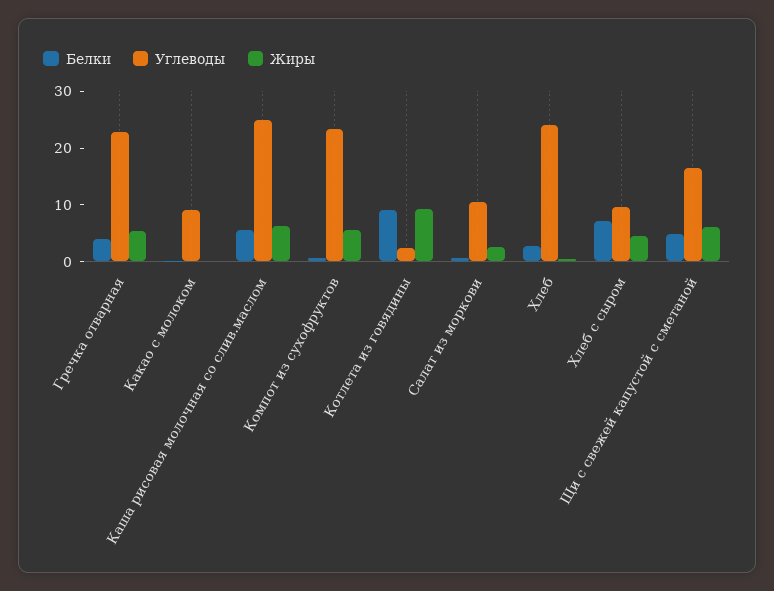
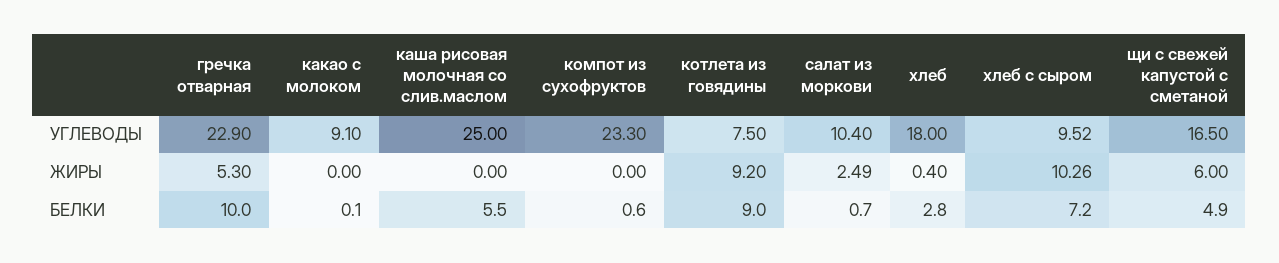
  {
    "Белки": {
-     "Гречка отварная": 4,
+     "Гречка отварная": 10,
      "Какао с молоком": 0.1,
      "Каша рисовая молочная со слив.маслом": 5.5,
      "Компот из сухофруктов": 0.6,
      "Котлета из говядины": 9,
      "Салат из моркови": 0.7,
      "Хлеб": 2.8,
      "Хлеб с сыром": 7.2,
      "Щи с свежей капустой с сметаной": 4.9
    },
    "Углеводы": {
      "Гречка отварная": 22.9,
      "Какао с молоком": 9.1,
      "Каша рисовая молочная со слив.маслом": 25,
      "Компот из сухофруктов": 23.3,
-     "Котлета из говядины": 2,
+     "Котлета из говядины": 7.5,
      "Салат из моркови": 10.4,
-     "Хлеб": 24,
+     "Хлеб": 18,
      "Хлеб с сыром": 9.52,
      "Щи с свежей капустой с сметаной": 16.5
    },
    "Жиры": {
      "Гречка отварная": 5.3,
      "Какао с молоком": 0,
-     "Каша рисовая молочная со слив.маслом": 6,
+     "Каша рисовая молочная со слив.маслом": 0,
-     "Компот из сухофруктов": 6,
+     "Компот из сухофруктов": 0,
      "Котлета из говядины": 9.2,
      "Салат из моркови": 2.49,
      "Хлеб": 0.4,
-     "Хлеб с сыром": 4,
+     "Хлеб с сыром": 10.26,
      "Щи с свежей капустой с сметаной": 6
    }
  }

